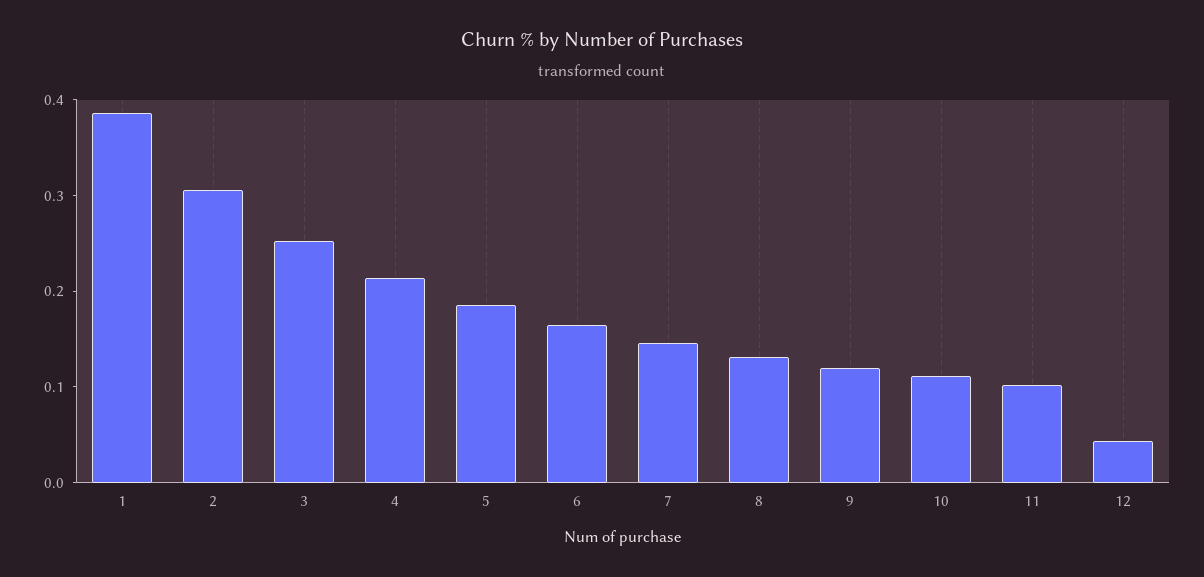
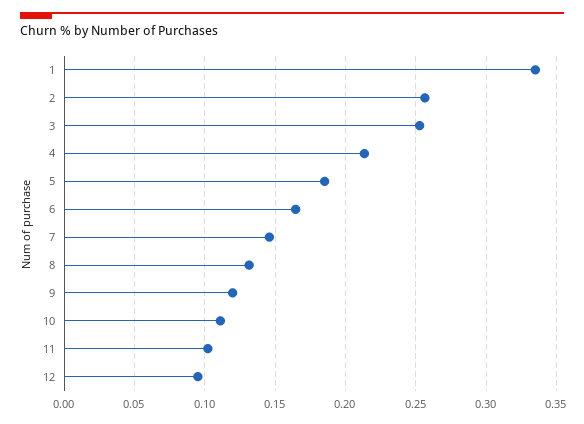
  {
-   "1": 0.38,
+   "1": 0.335,
-   "2": 0.3,
+   "2": 0.255,
    "3": 0.255,
    "4": 0.215,
    "5": 0.185,
    "6": 0.165,
    "7": 0.145,
    "8": 0.13,
    "9": 0.12,
    "10": 0.11,
    "11": 0.1,
-   "12": 0.04
+   "12": 0.095
  }

